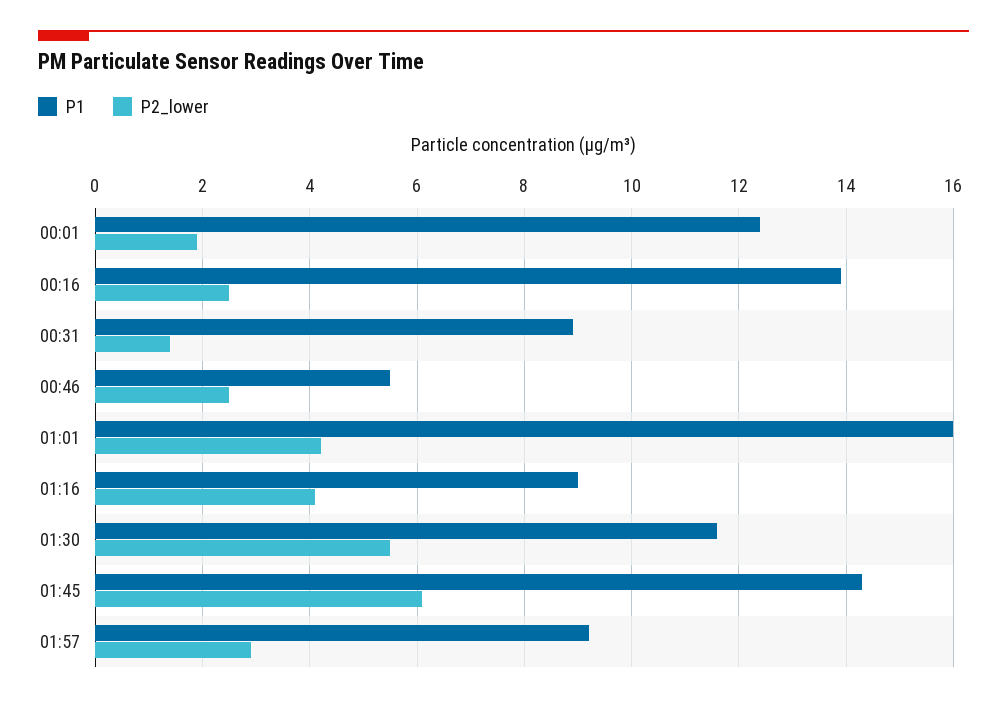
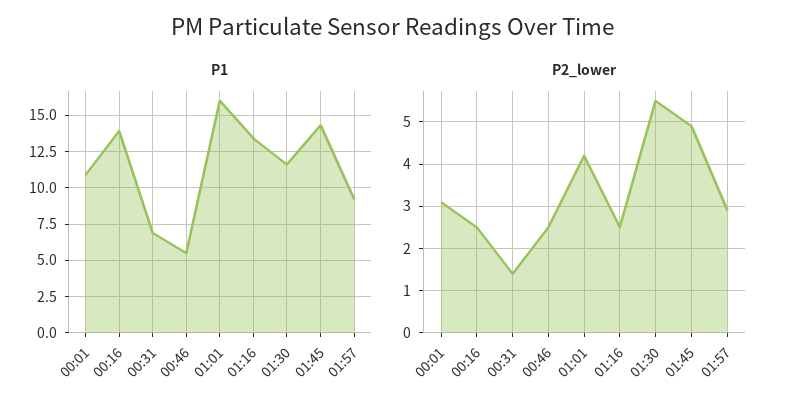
  {
    "P1": {
-     "00:01": 12.5,
+     "00:01": 11,
      "00:16": 14,
-     "00:31": 9,
+     "00:31": 7,
      "00:46": 5.5,
      "01:01": 16,
-     "01:16": 9,
+     "01:16": 13.5,
      "01:30": 11.5,
      "01:45": 14.5,
      "01:57": 9
    },
    "P2_lower": {
-     "00:01": 2,
+     "00:01": 3,
      "00:16": 2.5,
      "00:31": 1.5,
      "00:46": 2.5,
      "01:01": 4,
-     "01:16": 4,
+     "01:16": 2.5,
      "01:30": 5.5,
-     "01:45": 6,
+     "01:45": 5,
      "01:57": 3
    }
  }

